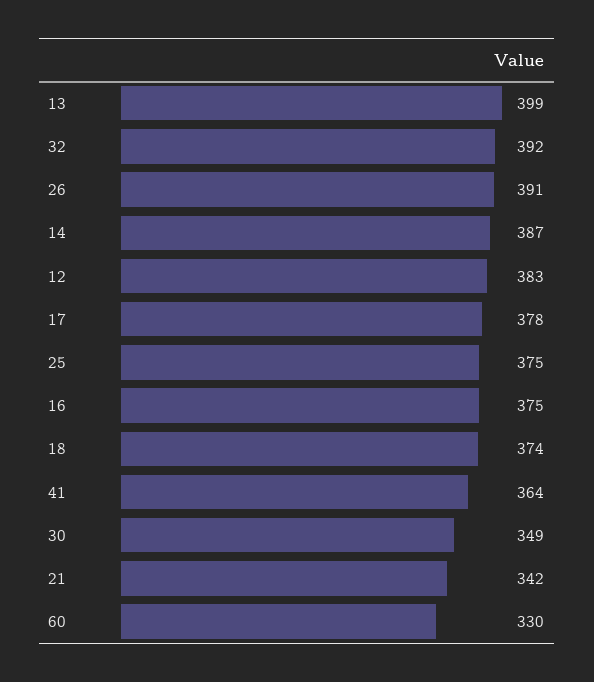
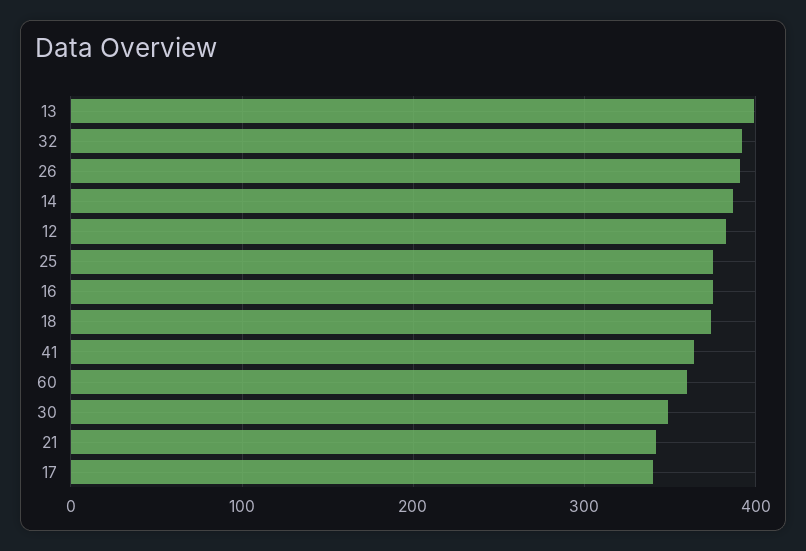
  {
    "13": 399,
    "32": 392,
    "26": 391,
    "14": 387,
    "12": 383,
-   "17": 378,
+   "17": 340,
    "25": 375,
    "16": 375,
    "18": 374,
    "41": 364,
    "30": 349,
    "21": 342,
-   "60": 330
+   "60": 360
  }

